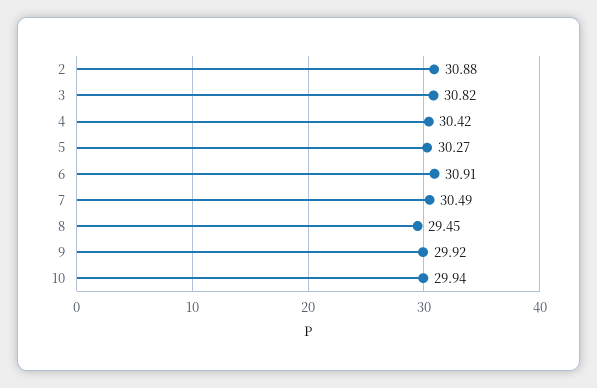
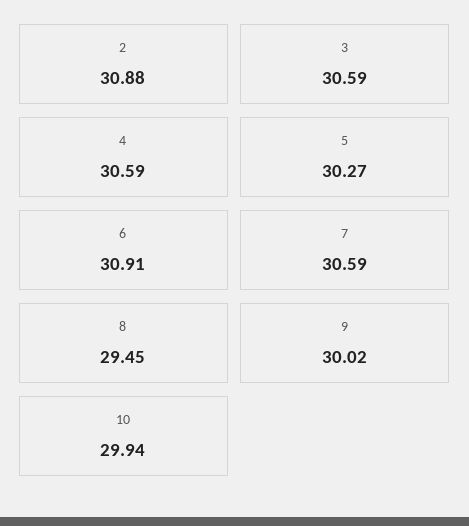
  {
    "2": 30.88,
-   "3": 30.82,
+   "3": 30.59,
-   "4": 30.42,
+   "4": 30.59,
    "5": 30.27,
    "6": 30.91,
-   "7": 30.49,
+   "7": 30.59,
    "8": 29.45,
-   "9": 29.92,
+   "9": 30.02,
    "10": 29.94
  }

